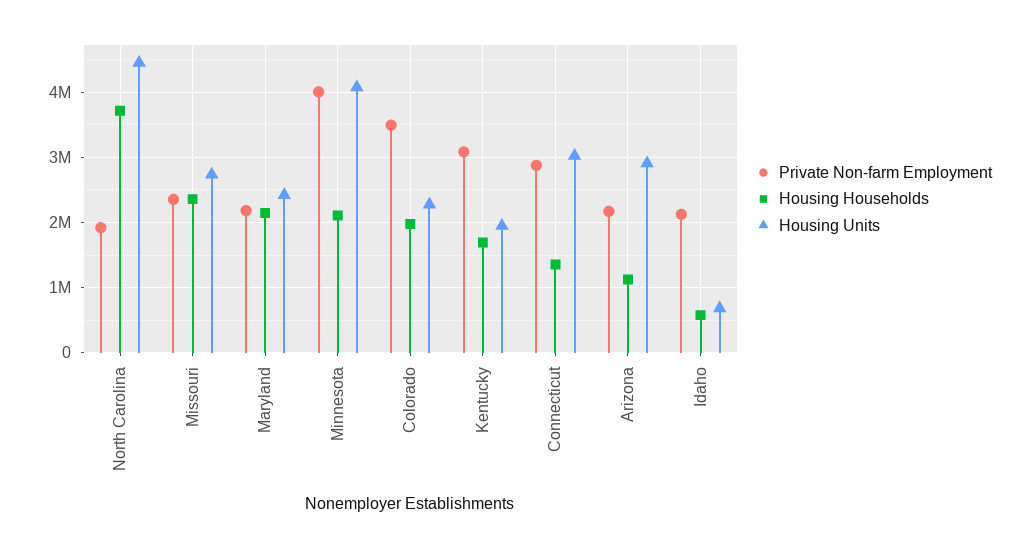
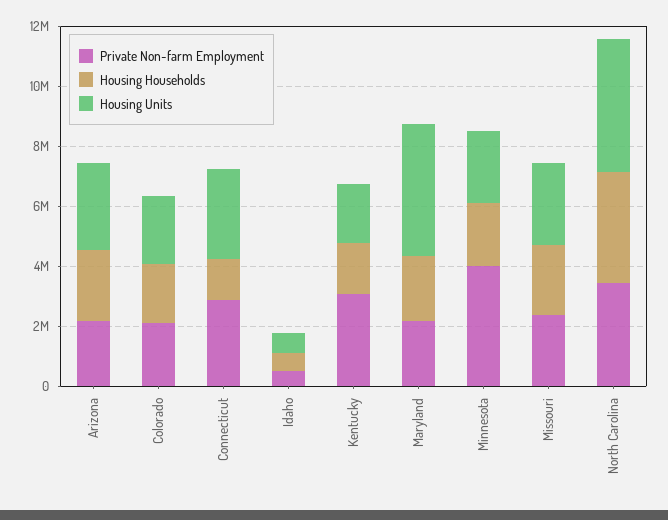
  {
    "Private Non-farm Employment": {
-     "North Carolina": 1900000,
+     "North Carolina": 3500000,
      "Missouri": 2400000,
      "Maryland": 2200000,
      "Minnesota": 4000000,
-     "Colorado": 3500000,
+     "Colorado": 2000000,
      "Kentucky": 3100000,
      "Connecticut": 2900000,
      "Arizona": 2200000,
-     "Idaho": 2100000
+     "Idaho": 500000
    },
    "Housing Households": {
      "North Carolina": 3700000,
      "Missouri": 2400000,
      "Maryland": 2100000,
      "Minnesota": 2100000,
      "Colorado": 2000000,
      "Kentucky": 1700000,
      "Connecticut": 1400000,
-     "Arizona": 1100000,
+     "Arizona": 2500000,
      "Idaho": 600000
    },
    "Housing Units": {
      "North Carolina": 4500000,
      "Missouri": 2700000,
-     "Maryland": 2400000,
+     "Maryland": 4500000,
-     "Minnesota": 4100000,
+     "Minnesota": 2500000,
      "Colorado": 2300000,
      "Kentucky": 2000000,
      "Connecticut": 3000000,
      "Arizona": 2900000,
      "Idaho": 700000
    }
  }

